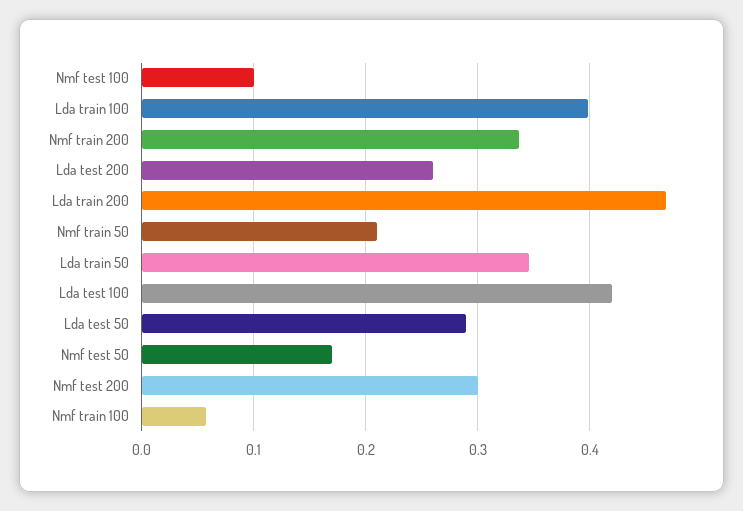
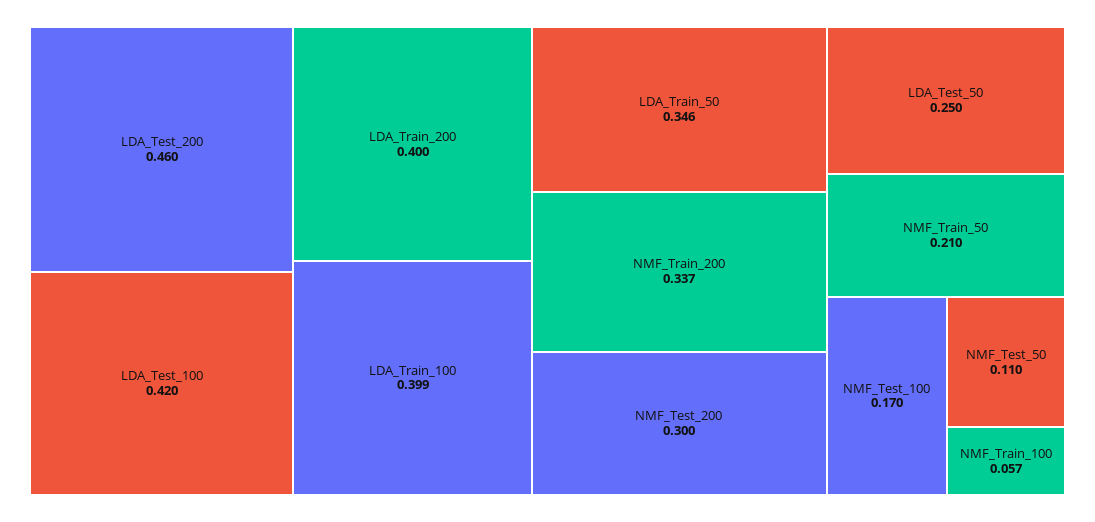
  {
-   "Nmf test 100": 0.1,
+   "Nmf test 100": 0.17,
    "Lda train 100": 0.399,
    "Nmf train 200": 0.337,
-   "Lda test 200": 0.26,
+   "Lda test 200": 0.46,
-   "Lda train 200": 0.47,
+   "Lda train 200": 0.4,
    "Nmf train 50": 0.21,
    "Lda train 50": 0.346,
    "Lda test 100": 0.42,
-   "Lda test 50": 0.29,
+   "Lda test 50": 0.25,
-   "Nmf test 50": 0.17,
+   "Nmf test 50": 0.11,
    "Nmf test 200": 0.3,
    "Nmf train 100": 0.057
  }

